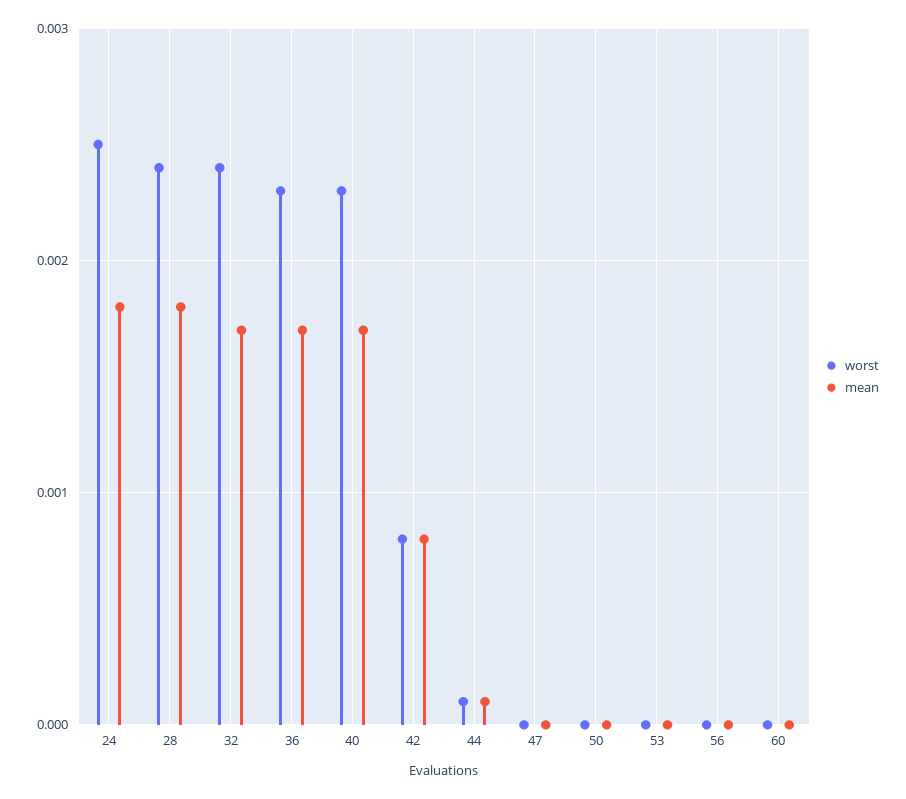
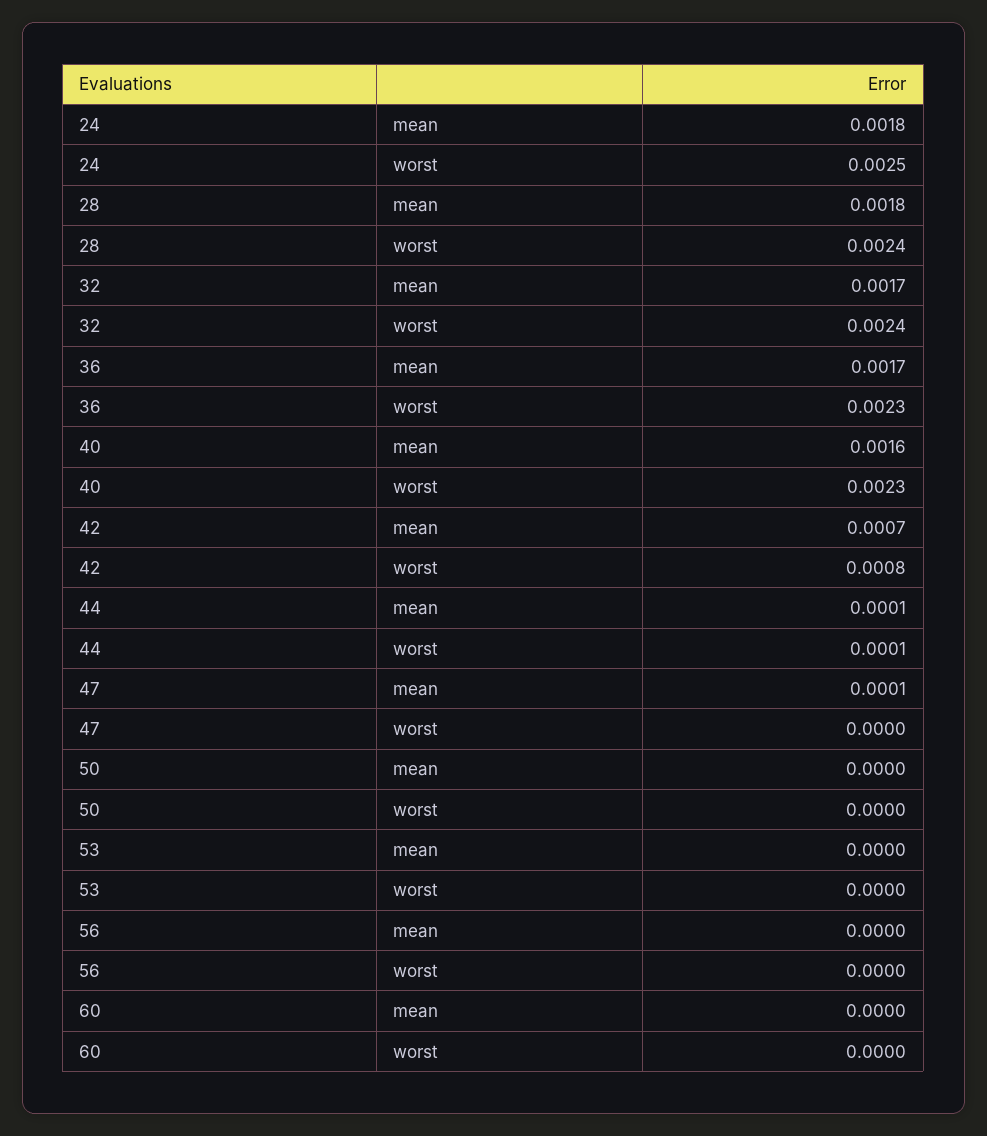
  {
    "worst": {
      "24": 0.0025,
      "28": 0.0024,
      "32": 0.0024,
      "36": 0.0023,
      "40": 0.0023,
      "42": 0.0008,
      "44": 0.0001,
      "47": 0,
      "50": 0,
      "53": 0,
      "56": 0,
      "60": 0
    },
    "mean": {
      "24": 0.0018,
      "28": 0.0018,
      "32": 0.0017,
      "36": 0.0017,
-     "40": 0.0017,
+     "40": 0.0016,
-     "42": 0.0008,
+     "42": 0.0007,
      "44": 0.0001,
-     "47": 0,
+     "47": 0.0001,
      "50": 0,
      "53": 0,
      "56": 0,
      "60": 0
    }
  }

